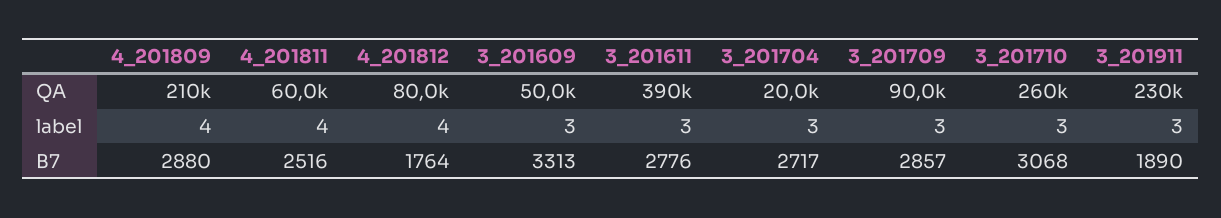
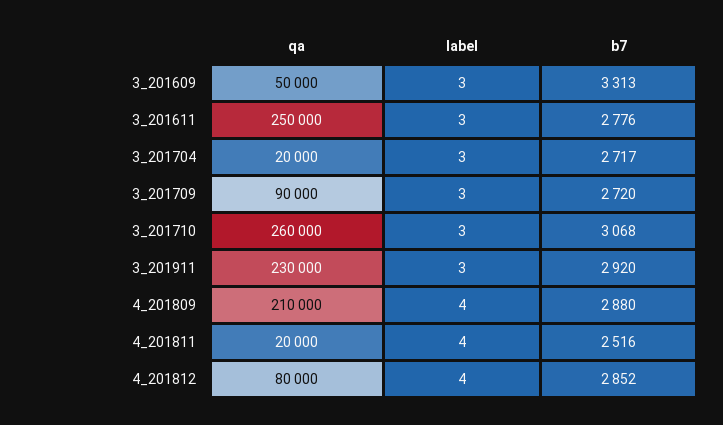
  {
    "4_201809": {
      "QA": 210000,
      "label": 4,
      "B7": 2880
    },
    "4_201811": {
-     "QA": 60000,
+     "QA": 20000,
      "label": 4,
      "B7": 2516
    },
    "4_201812": {
      "QA": 80000,
      "label": 4,
-     "B7": 1764
+     "B7": 2852
    },
    "3_201609": {
      "QA": 50000,
      "label": 3,
      "B7": 3313
    },
    "3_201611": {
-     "QA": 390000,
+     "QA": 250000,
      "label": 3,
      "B7": 2776
    },
    "3_201704": {
      "QA": 20000,
      "label": 3,
      "B7": 2717
    },
    "3_201709": {
      "QA": 90000,
      "label": 3,
-     "B7": 2857
+     "B7": 2720
    },
    "3_201710": {
      "QA": 260000,
      "label": 3,
      "B7": 3068
    },
    "3_201911": {
      "QA": 230000,
      "label": 3,
-     "B7": 1890
+     "B7": 2920
    }
  }

